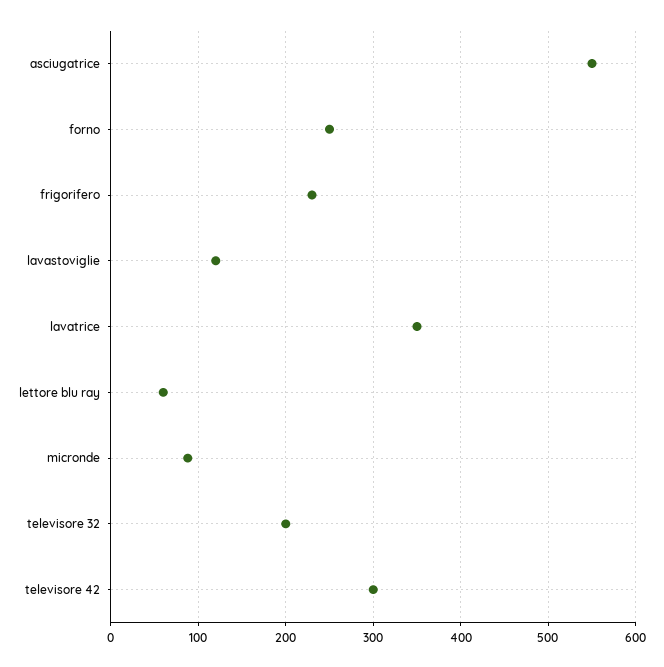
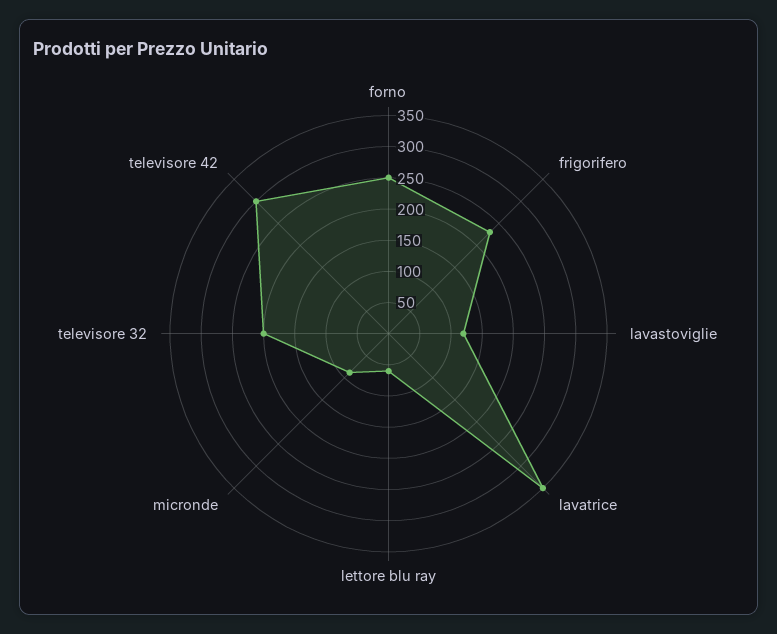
  {
-   "asciugatrice": 550,
    "forno": 250,
    "frigorifero": 230,
    "lavastoviglie": 120,
    "lavatrice": 350,
    "lettore blu ray": 60,
    "micronde": 90,
    "televisore 32": 200,
    "televisore 42": 300
  }

